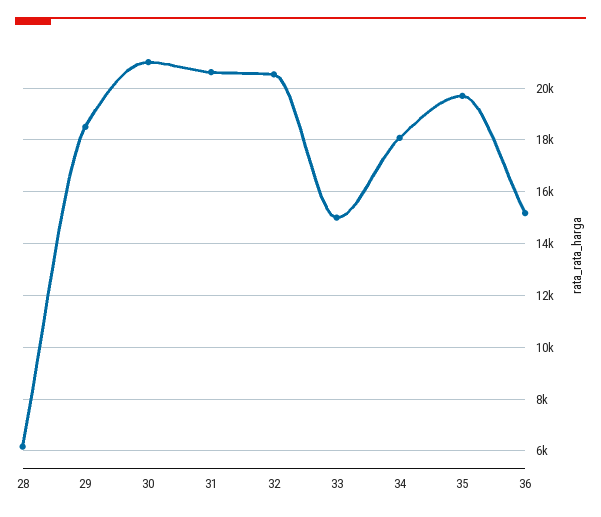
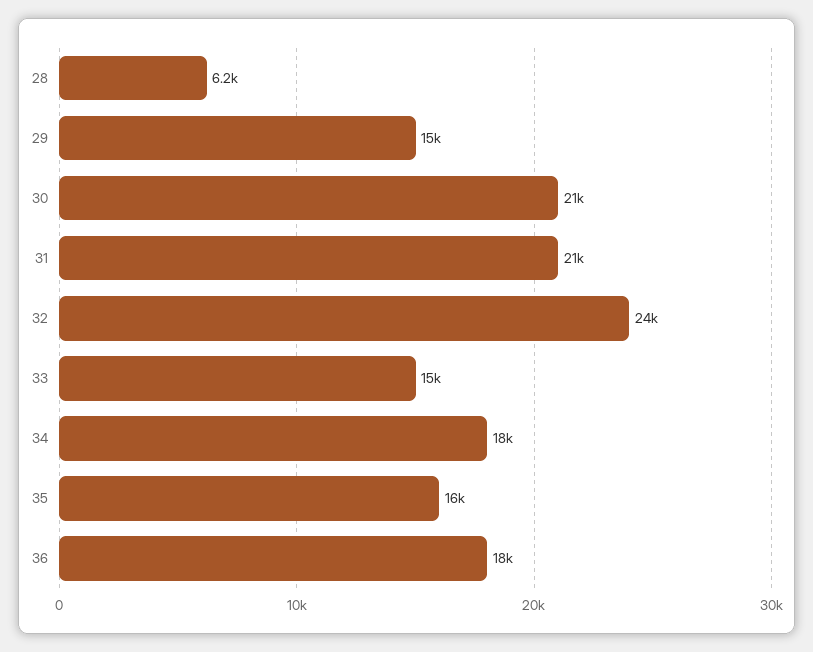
  {
    "28": 6200,
-   "29": 18500,
+   "29": 15000,
    "30": 21000,
    "31": 21000,
-   "32": 20500,
+   "32": 24000,
    "33": 15000,
    "34": 18000,
-   "35": 19750,
+   "35": 16000,
-   "36": 15250
+   "36": 18000
  }

